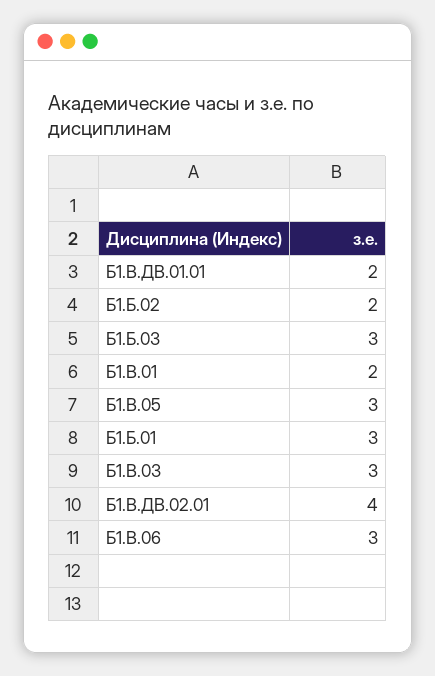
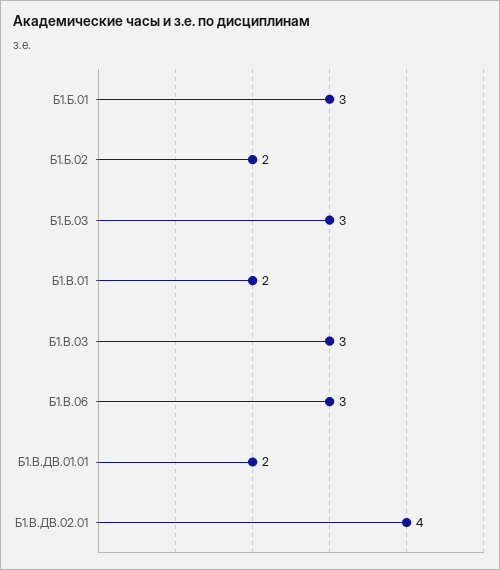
  {
    "Б1.В.ДВ.01.01": 2,
    "Б1.Б.02": 2,
    "Б1.Б.03": 3,
    "Б1.В.01": 2,
-   "Б1.В.05": 3,
    "Б1.Б.01": 3,
    "Б1.В.03": 3,
    "Б1.В.ДВ.02.01": 4,
    "Б1.В.06": 3
  }

